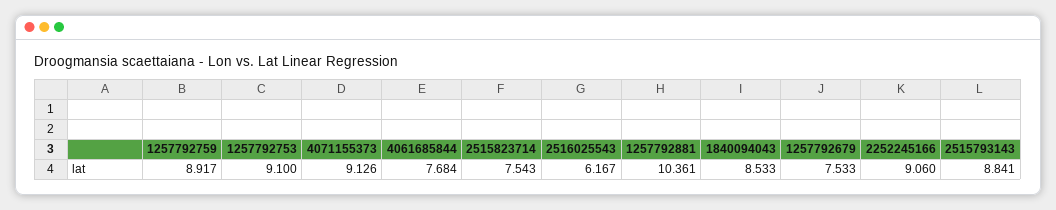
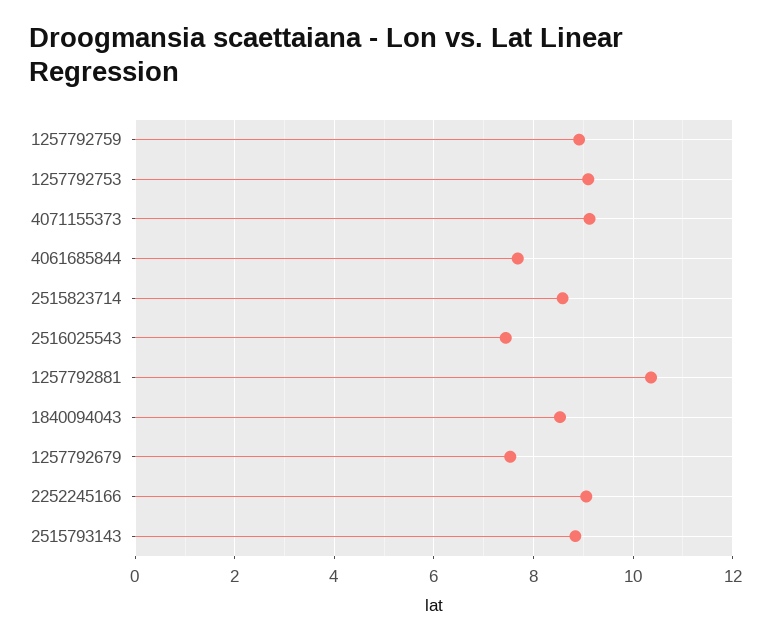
  {
    "1257792759": 8.917,
    "1257792753": 9.1,
    "4071155373": 9.126,
    "4061685844": 7.684,
-   "2515823714": 7.543,
+   "2515823714": 8.6,
-   "2516025543": 6.167,
+   "2516025543": 7.4,
    "1257792881": 10.361,
    "1840094043": 8.533,
    "1257792679": 7.533,
    "2252245166": 9.06,
    "2515793143": 8.841
  }

